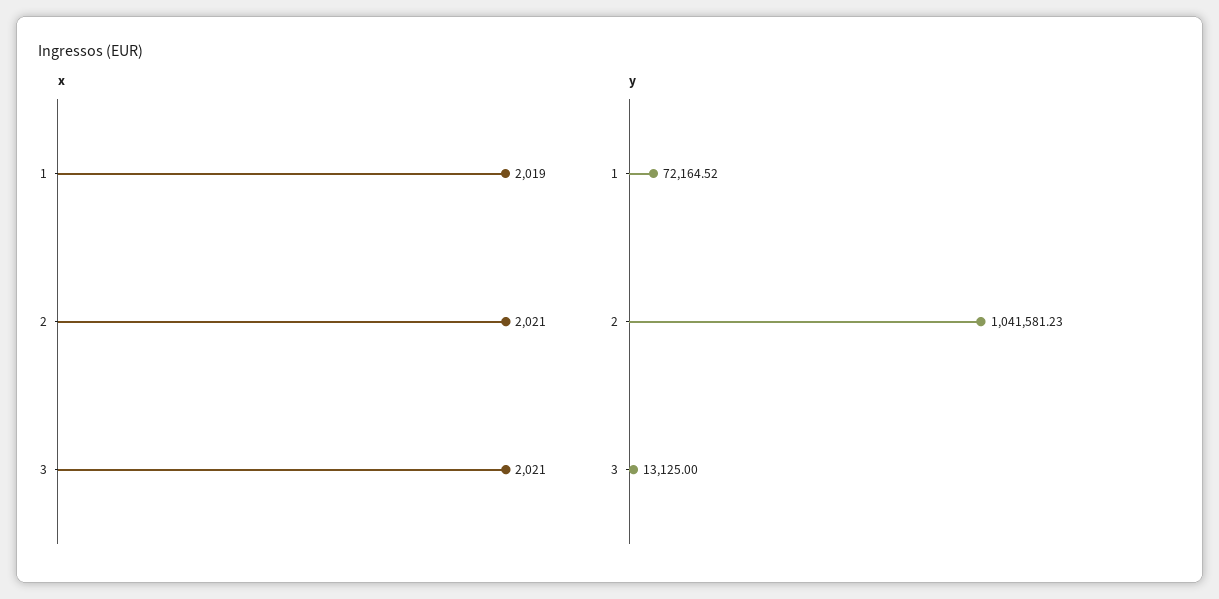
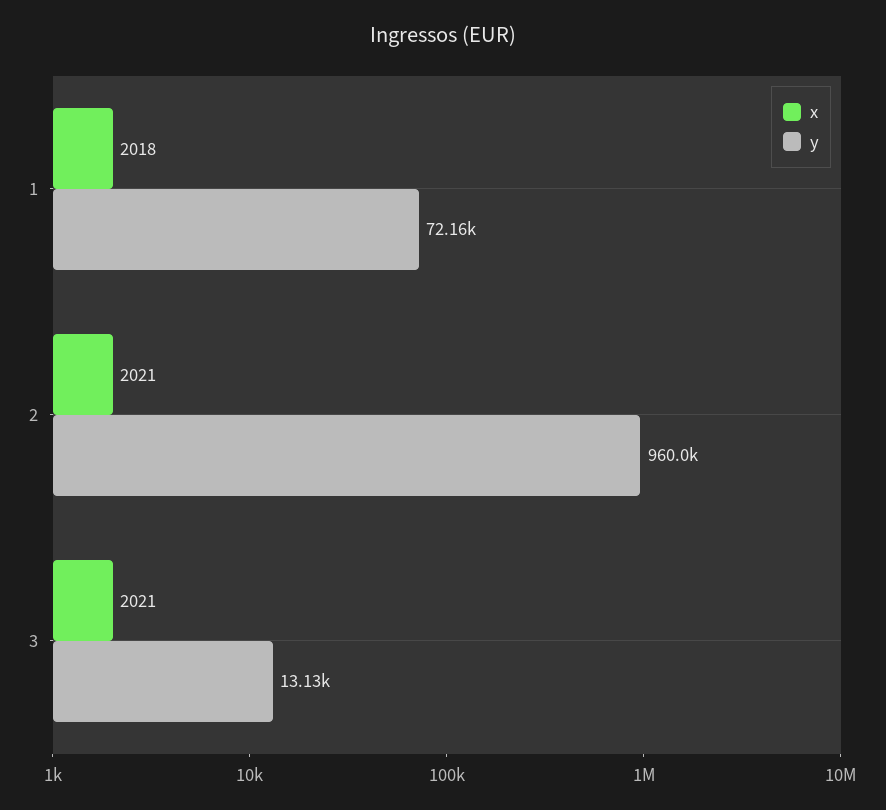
  {
    "x": {
-     "1": 2019,
+     "1": 2018,
      "2": 2021,
      "3": 2021
    },
    "y": {
      "1": 72164.52,
-     "2": 1041581.23,
+     "2": 960000,
      "3": 13125
    }
  }

